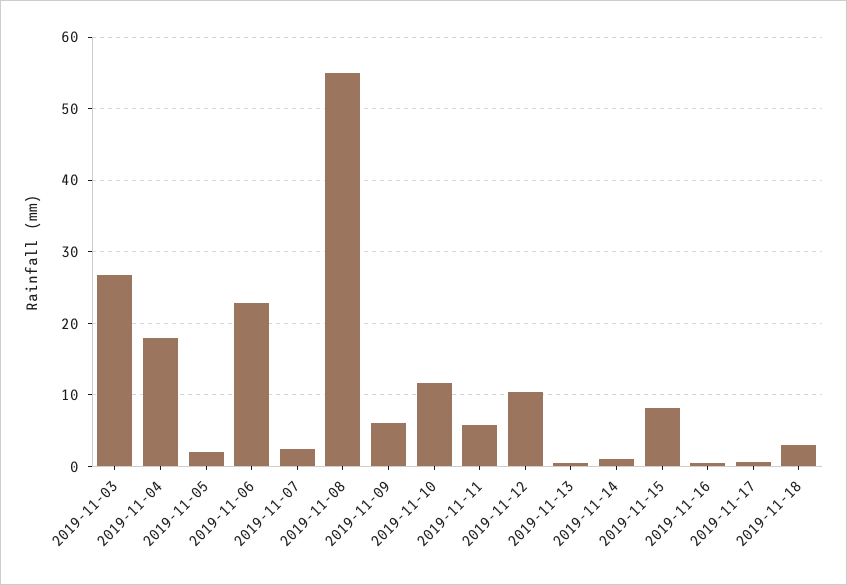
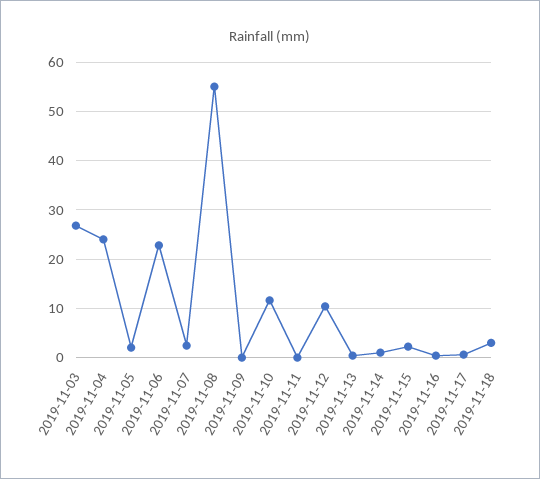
  {
    "2019-11-03": 27,
-   "2019-11-04": 18,
+   "2019-11-04": 24,
    "2019-11-05": 2,
    "2019-11-06": 23,
    "2019-11-07": 2,
    "2019-11-08": 55,
-   "2019-11-09": 6,
+   "2019-11-09": 0,
    "2019-11-10": 12,
-   "2019-11-11": 6,
+   "2019-11-11": 0,
    "2019-11-12": 10,
    "2019-11-13": 0,
    "2019-11-14": 1,
-   "2019-11-15": 8,
+   "2019-11-15": 2,
    "2019-11-16": 0,
    "2019-11-17": 1,
    "2019-11-18": 3
  }

